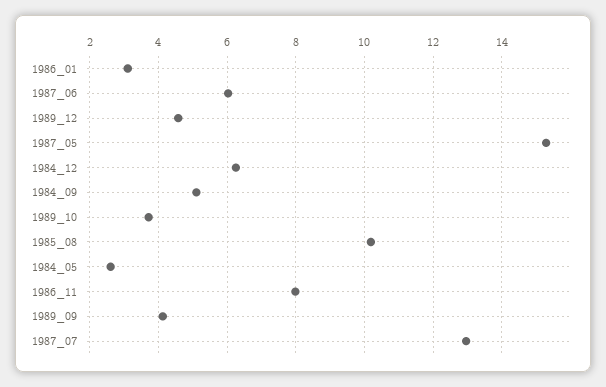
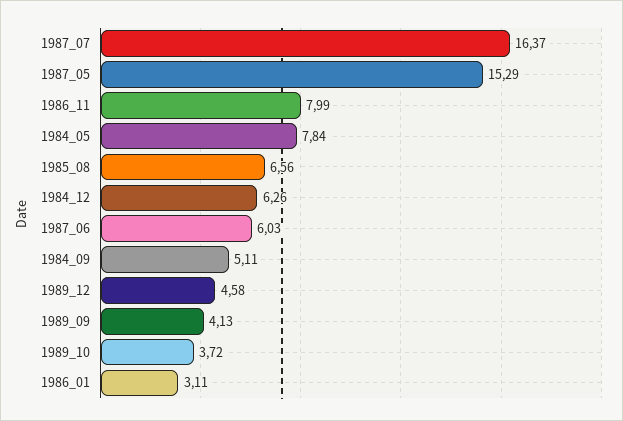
  {
    "1986_01": 3.11,
    "1987_06": 6.03,
    "1989_12": 4.58,
    "1987_05": 15.29,
    "1984_12": 6.26,
    "1984_09": 5.11,
    "1989_10": 3.72,
-   "1985_08": 10.2,
+   "1985_08": 6.56,
-   "1984_05": 2.6,
+   "1984_05": 7.84,
    "1986_11": 7.99,
    "1989_09": 4.13,
-   "1987_07": 13
+   "1987_07": 16.37
  }

